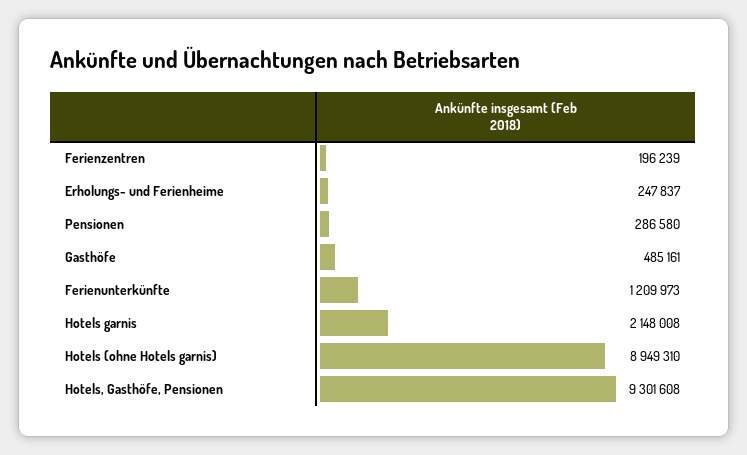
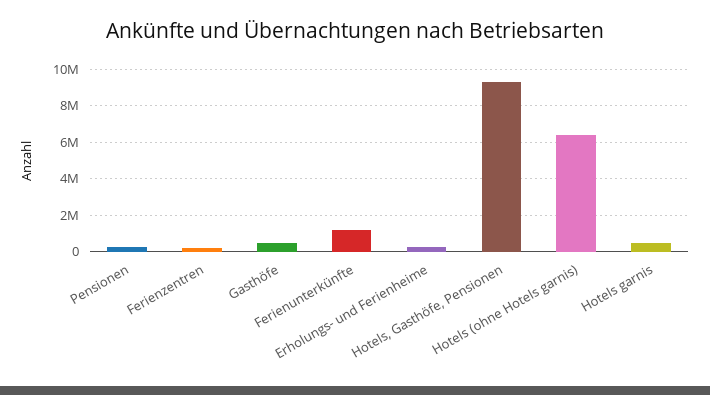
  {
    "Ferienzentren": 196239,
    "Erholungs- und Ferienheime": 247837,
    "Pensionen": 286580,
    "Gasthöfe": 485161,
    "Ferienunterkünfte": 1209973,
-   "Hotels garnis": 2148008,
+   "Hotels garnis": 500000,
-   "Hotels (ohne Hotels garnis)": 8949310,
+   "Hotels (ohne Hotels garnis)": 6500000,
    "Hotels, Gasthöfe, Pensionen": 9301608
  }

